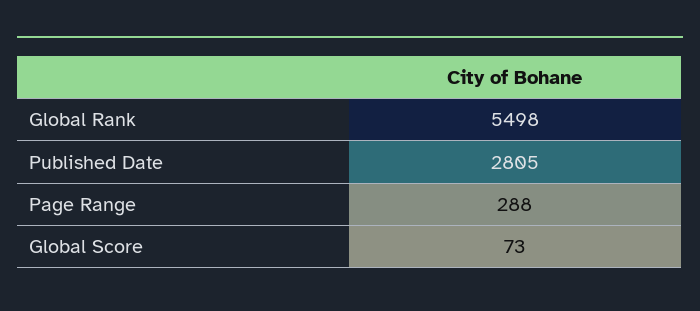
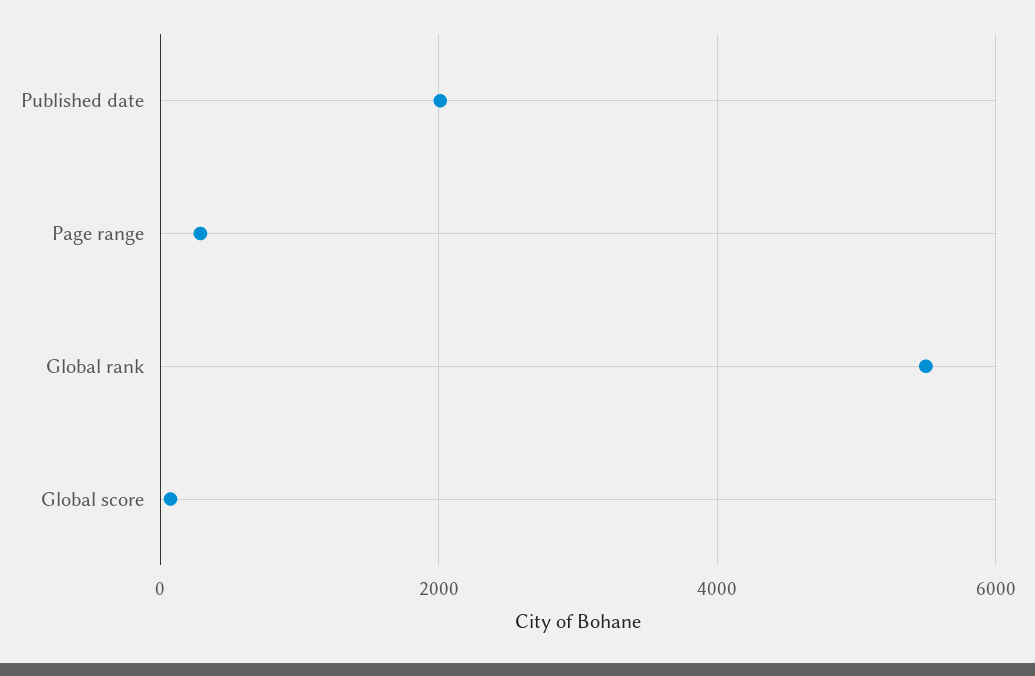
  {
    "Global Rank": 5498,
-   "Published Date": 2805,
+   "Published Date": 2000,
    "Page Range": 288,
    "Global Score": 73
  }

